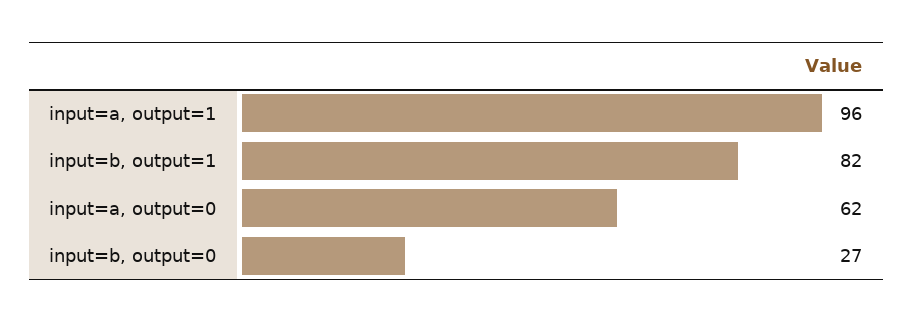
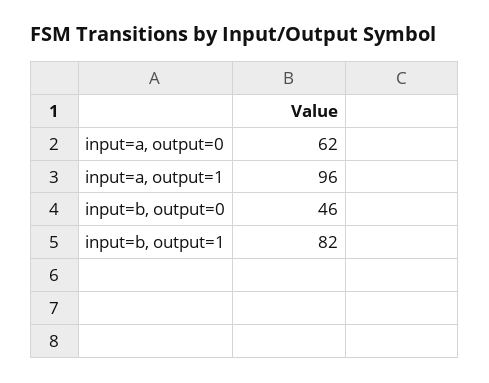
  {
    "input=a, output=1": 96,
    "input=b, output=1": 82,
    "input=a, output=0": 62,
-   "input=b, output=0": 27
+   "input=b, output=0": 46
  }

